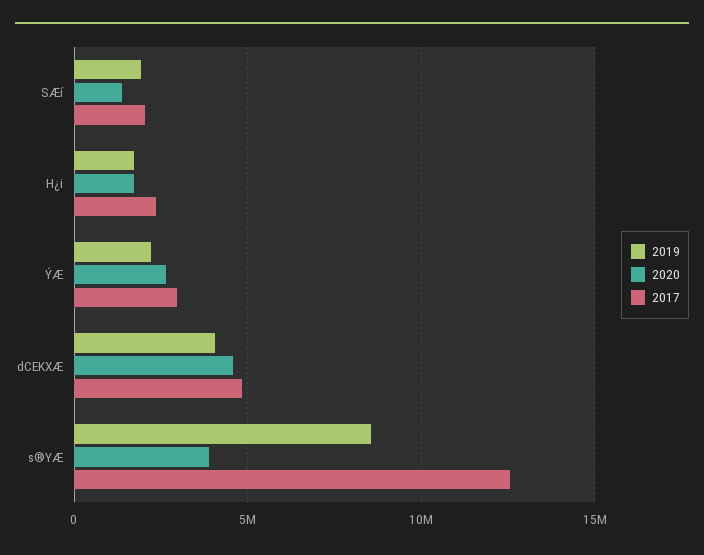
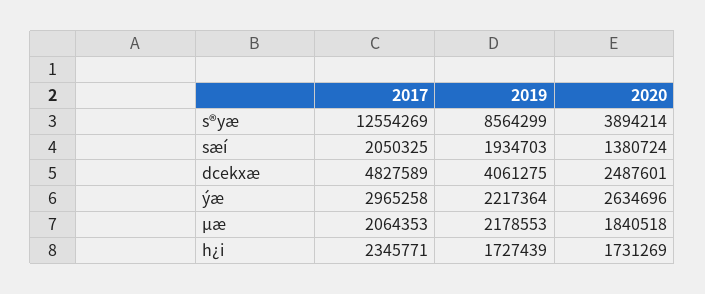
  {
    "2019": {
      "SÆí": 1934703,
      "H¿i": 1727439,
      "ÝÆ": 2217364,
      "dCEKXÆ": 4061275,
-     "s®YÆ": 8564299
+     "s®YÆ": 8564299,
+     "µæ": 2178553
    },
    "2020": {
      "SÆí": 1380724,
      "H¿i": 1731269,
      "ÝÆ": 2634696,
-     "dCEKXÆ": 4500000,
+     "dCEKXÆ": 2487601,
-     "s®YÆ": 3894214
+     "s®YÆ": 3894214,
+     "µæ": 1840518
    },
    "2017": {
      "SÆí": 2050325,
      "H¿i": 2345771,
      "ÝÆ": 2965258,
      "dCEKXÆ": 4827589,
-     "s®YÆ": 12554269
+     "s®YÆ": 12554269,
+     "µæ": 2064353
    }
  }

